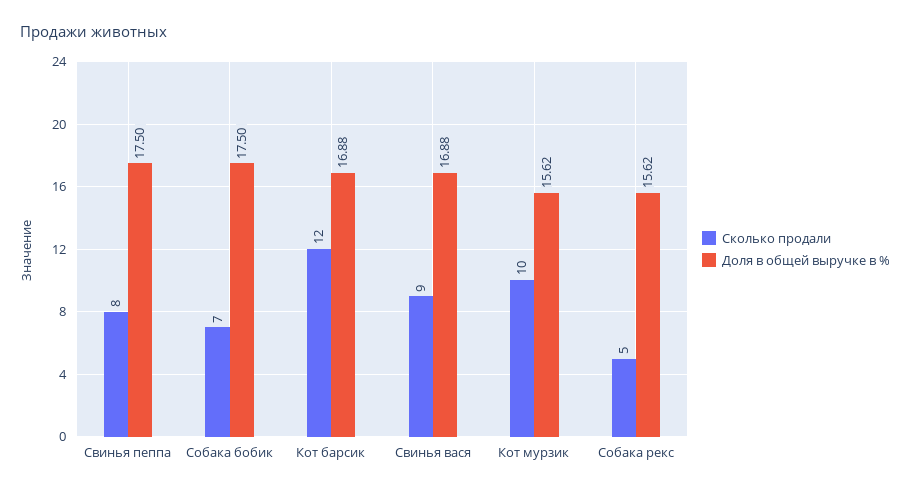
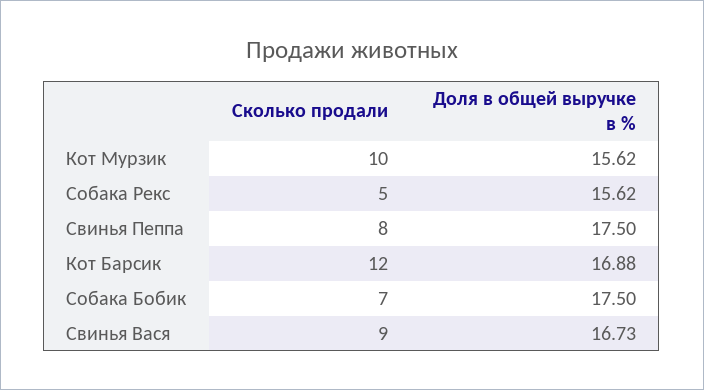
  {
    "Сколько продали": {
      "Свинья пеппа": 8,
      "Собака бобик": 7,
      "Кот барсик": 12,
      "Свинья вася": 9,
      "Кот мурзик": 10,
      "Собака рекс": 5
    },
    "Доля в общей выручке в %": {
      "Свинья пеппа": 17.5,
      "Собака бобик": 17.5,
      "Кот барсик": 16.88,
-     "Свинья вася": 16.88,
+     "Свинья вася": 16.73,
      "Кот мурзик": 15.62,
      "Собака рекс": 15.62
    }
  }

